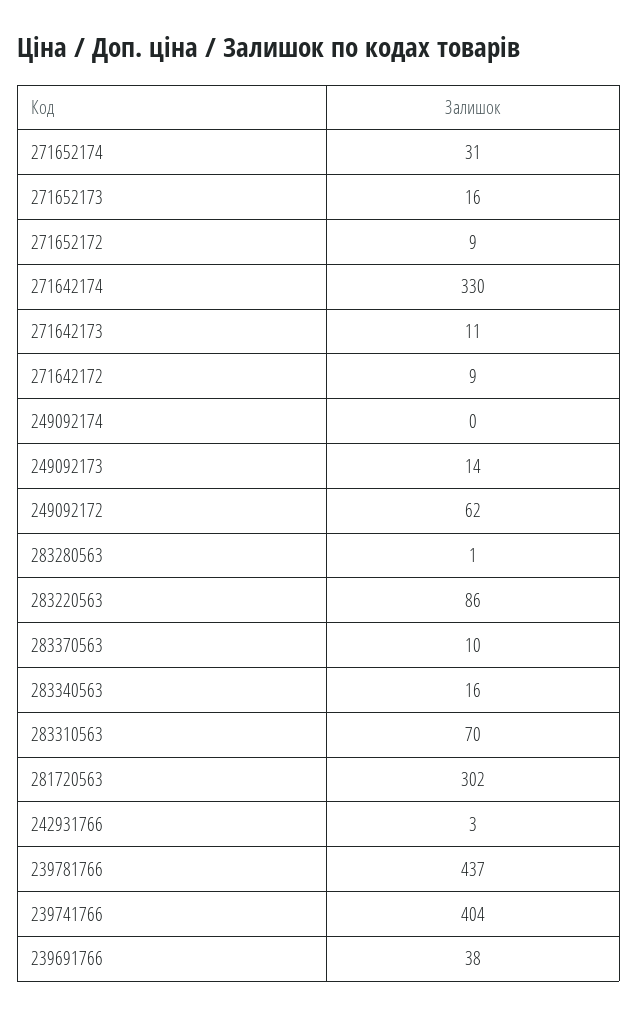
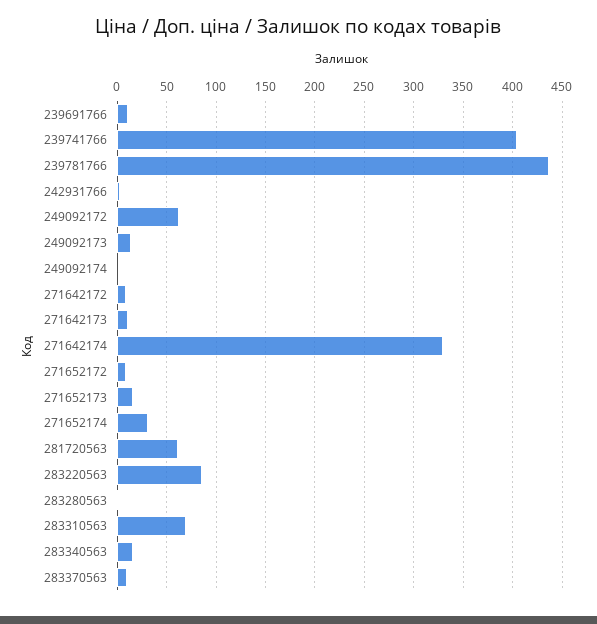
  {
    "271652174": 31,
    "271652173": 16,
    "271652172": 9,
    "271642174": 330,
    "271642173": 11,
    "271642172": 9,
    "249092174": 0,
    "249092173": 14,
    "249092172": 62,
    "283280563": 1,
    "283220563": 86,
    "283370563": 10,
    "283340563": 16,
    "283310563": 70,
-   "281720563": 302,
+   "281720563": 60,
    "242931766": 3,
    "239781766": 437,
    "239741766": 404,
-   "239691766": 38
+   "239691766": 10
  }

